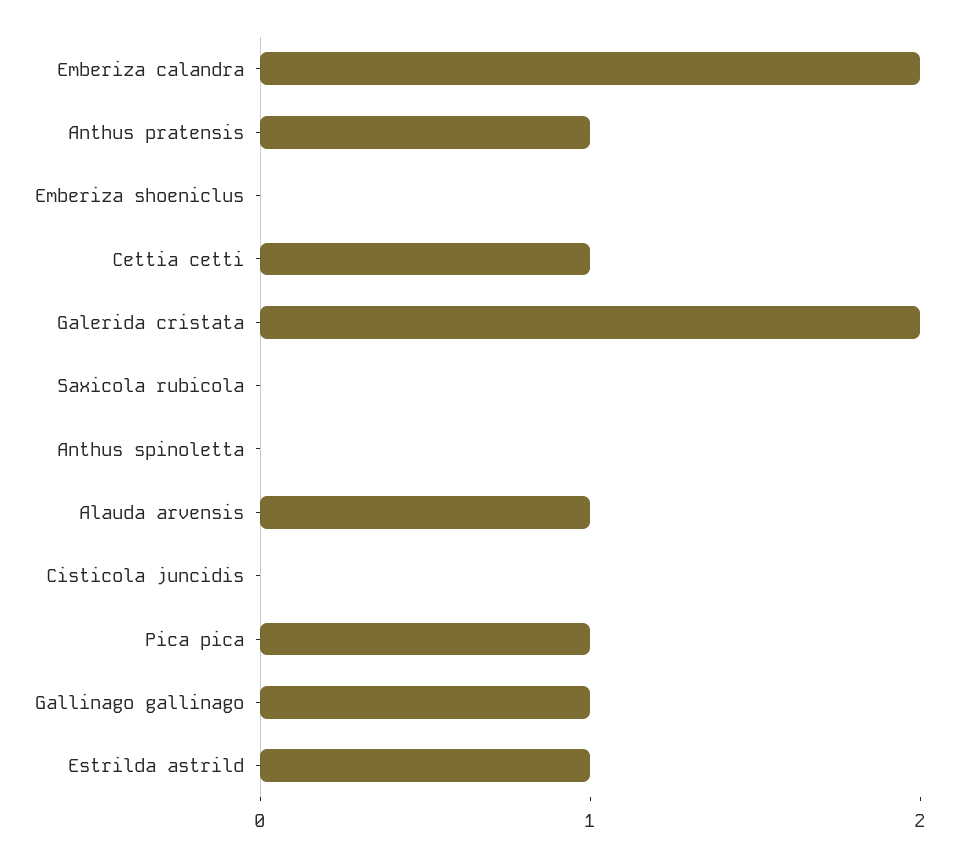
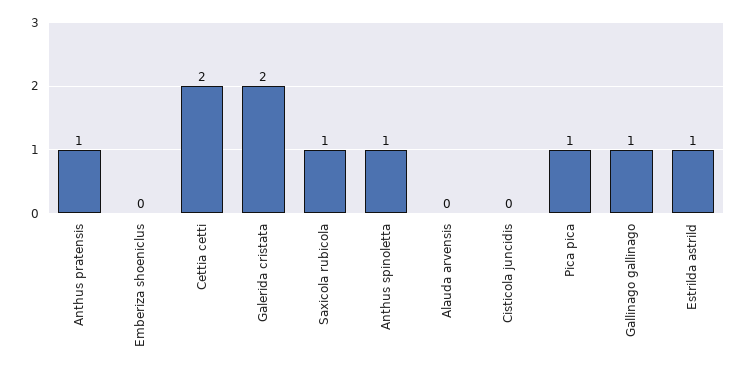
  {
-   "Emberiza calandra": 2,
    "Anthus pratensis": 1,
    "Emberiza shoeniclus": 0,
-   "Cettia cetti": 1,
+   "Cettia cetti": 2,
    "Galerida cristata": 2,
-   "Saxicola rubicola": 0,
+   "Saxicola rubicola": 1,
-   "Anthus spinoletta": 0,
+   "Anthus spinoletta": 1,
-   "Alauda arvensis": 1,
+   "Alauda arvensis": 0,
    "Cisticola juncidis": 0,
    "Pica pica": 1,
    "Gallinago gallinago": 1,
    "Estrilda astrild": 1
  }

